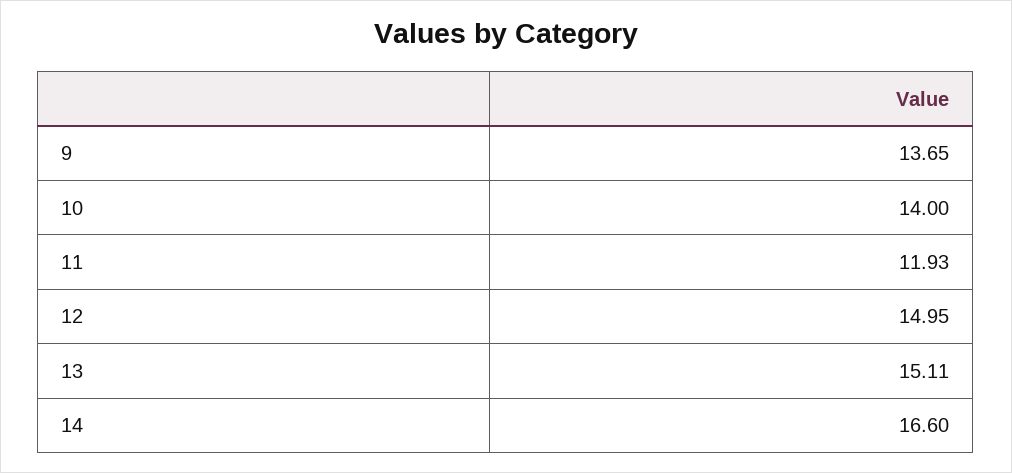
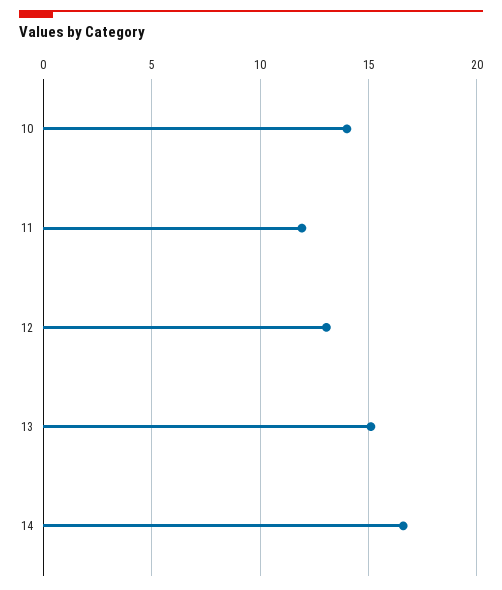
  {
-   "9": 13.65,
    "10": 14,
    "11": 11.93,
-   "12": 14.95,
+   "12": 13,
    "13": 15.11,
    "14": 16.6
  }

